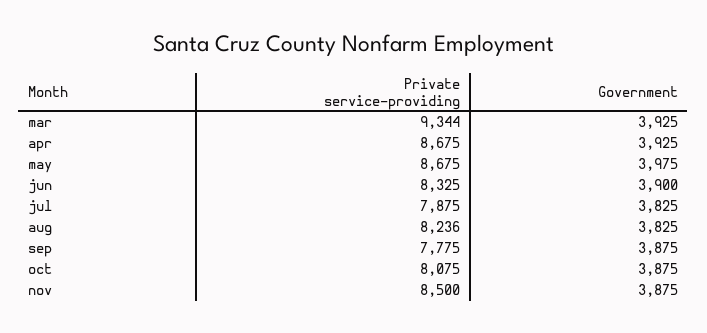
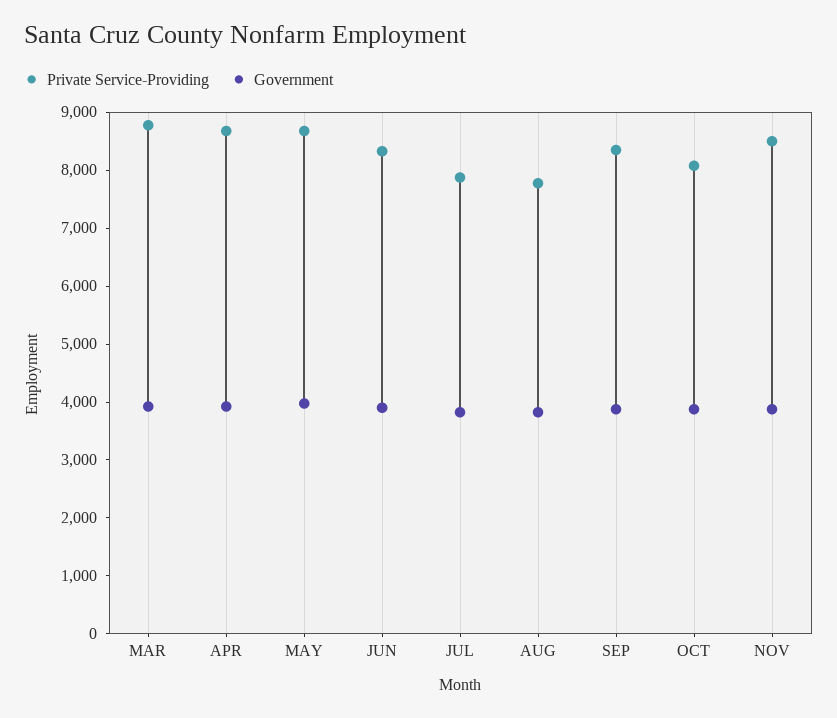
  {
    "Private service-providing": {
-     "mar": 9344,
+     "mar": 8800,
      "apr": 8675,
      "may": 8675,
      "jun": 8325,
      "jul": 7875,
-     "aug": 8236,
+     "aug": 7800,
-     "sep": 7775,
+     "sep": 8400,
      "oct": 8075,
      "nov": 8500
    },
    "Government": {
      "mar": 3925,
      "apr": 3925,
      "may": 3975,
      "jun": 3900,
      "jul": 3825,
      "aug": 3825,
      "sep": 3875,
      "oct": 3875,
      "nov": 3875
    }
  }

